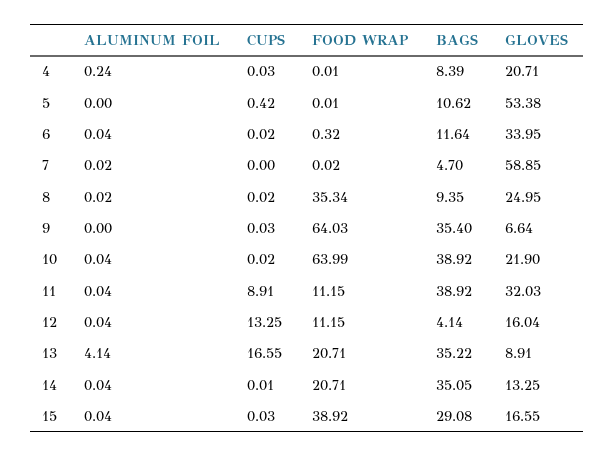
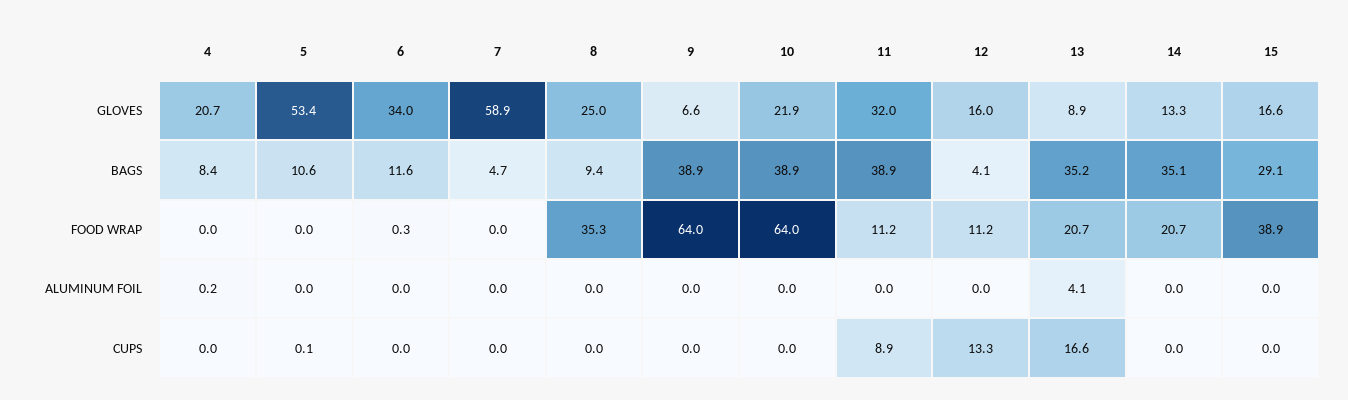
  {
    "ALUMINUM FOIL": {
      "4": 0.24,
      "5": 0,
      "6": 0.04,
      "7": 0.02,
      "8": 0.02,
      "9": 0,
      "10": 0.04,
      "11": 0.04,
      "12": 0.04,
      "13": 4.14,
      "14": 0.04,
      "15": 0.04
    },
    "CUPS": {
      "4": 0.03,
-     "5": 0.42,
+     "5": 0.1,
      "6": 0.02,
      "7": 0,
      "8": 0.02,
      "9": 0.03,
      "10": 0.02,
      "11": 8.91,
      "12": 13.25,
      "13": 16.55,
      "14": 0.01,
      "15": 0.03
    },
    "FOOD WRAP": {
      "4": 0.01,
      "5": 0.01,
      "6": 0.32,
      "7": 0.02,
      "8": 35.34,
      "9": 64.03,
      "10": 63.99,
      "11": 11.15,
      "12": 11.15,
      "13": 20.71,
      "14": 20.71,
      "15": 38.92
    },
    "BAGS": {
      "4": 8.39,
      "5": 10.62,
      "6": 11.64,
      "7": 4.7,
      "8": 9.35,
-     "9": 35.4,
+     "9": 38.9,
      "10": 38.92,
      "11": 38.92,
      "12": 4.14,
      "13": 35.22,
      "14": 35.05,
      "15": 29.08
    },
    "GLOVES": {
      "4": 20.71,
      "5": 53.38,
      "6": 33.95,
      "7": 58.85,
      "8": 24.95,
      "9": 6.64,
      "10": 21.9,
      "11": 32.03,
      "12": 16.04,
      "13": 8.91,
      "14": 13.25,
      "15": 16.55
    }
  }

